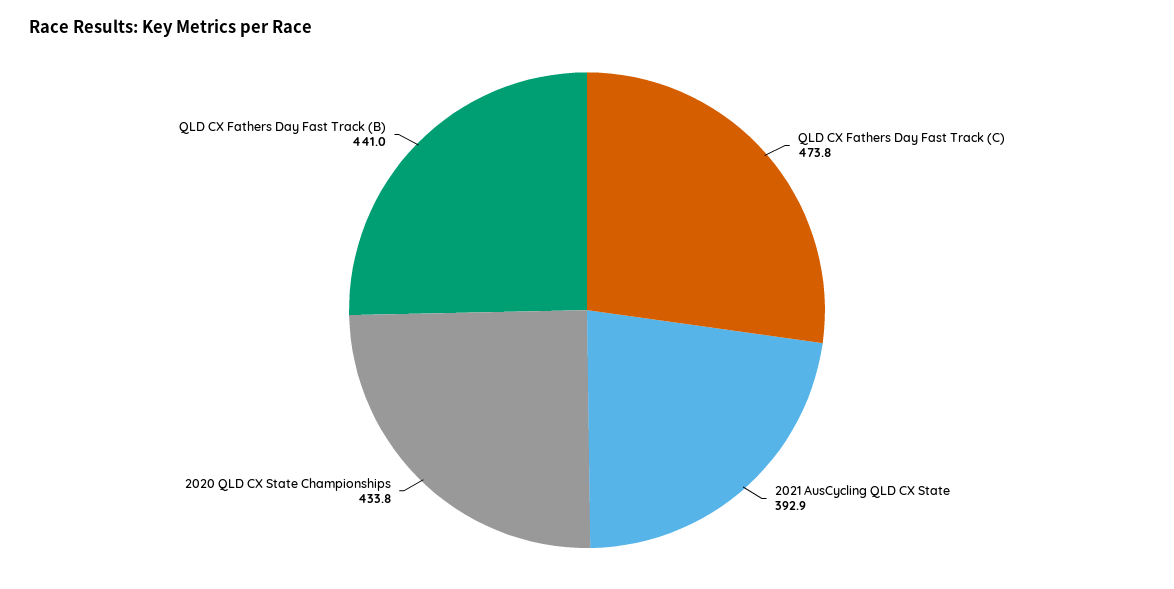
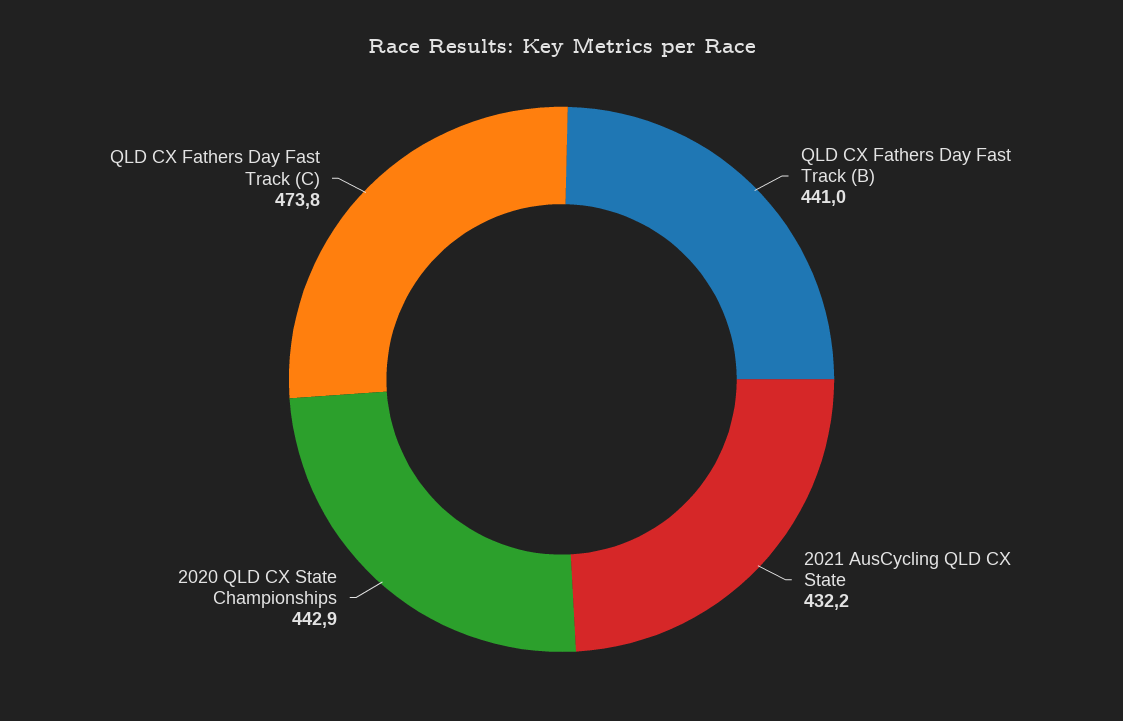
  {
    "QLD CX Fathers Day Fast Track (C)": 473.8,
-   "2021 AusCycling QLD CX State": 392.9,
+   "2021 AusCycling QLD CX State": 432.2,
-   "2020 QLD CX State Championships": 433.8,
+   "2020 QLD CX State Championships": 442.9,
    "QLD CX Fathers Day Fast Track (B)": 441
  }

